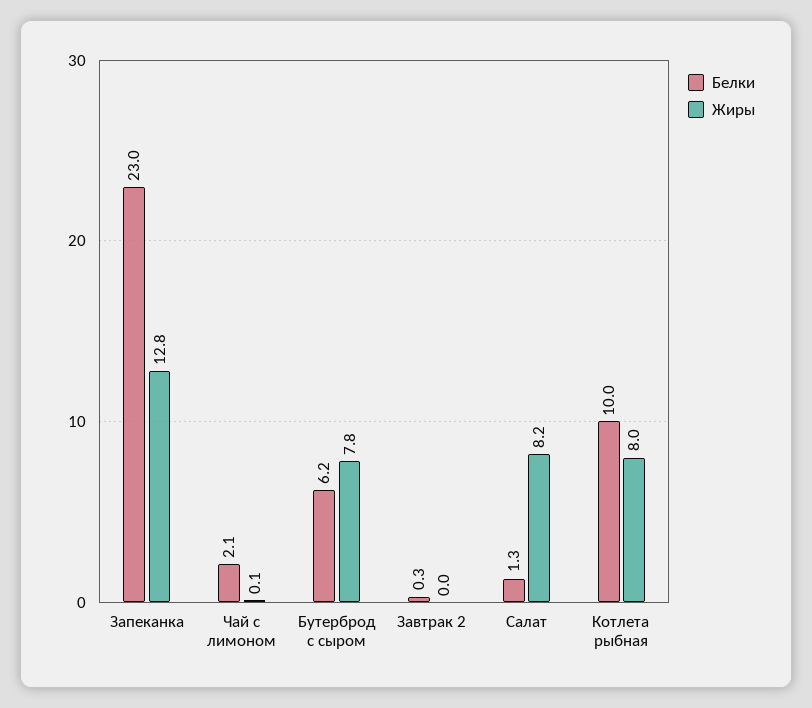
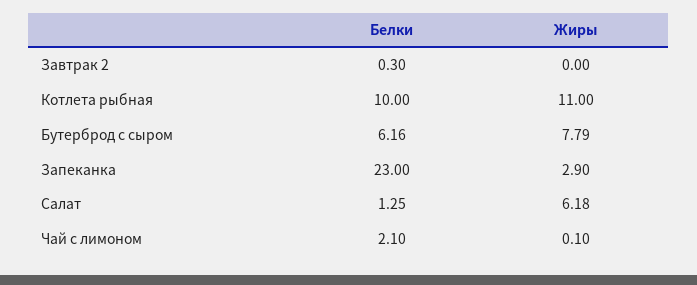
  {
    "Белки": {
      "Запеканка": 23,
      "Чай с лимоном": 2.1,
      "Бутерброд с сыром": 6.16,
      "Завтрак 2": 0.3,
      "Салат": 1.25,
      "Котлета рыбная": 10
    },
    "Жиры": {
-     "Запеканка": 12.8,
+     "Запеканка": 2.9,
      "Чай с лимоном": 0.1,
      "Бутерброд с сыром": 7.79,
      "Завтрак 2": 0,
-     "Салат": 8.2,
+     "Салат": 6.18,
-     "Котлета рыбная": 8
+     "Котлета рыбная": 11
    }
  }

